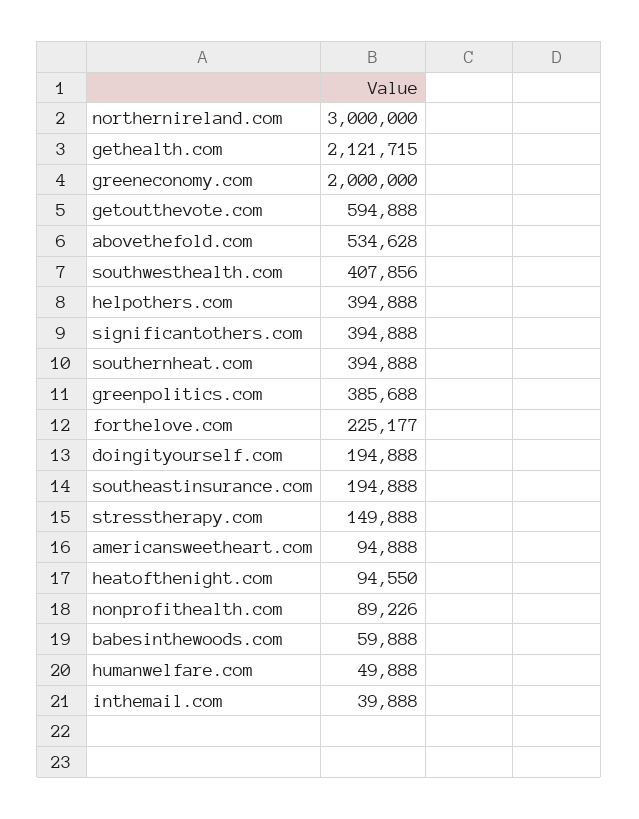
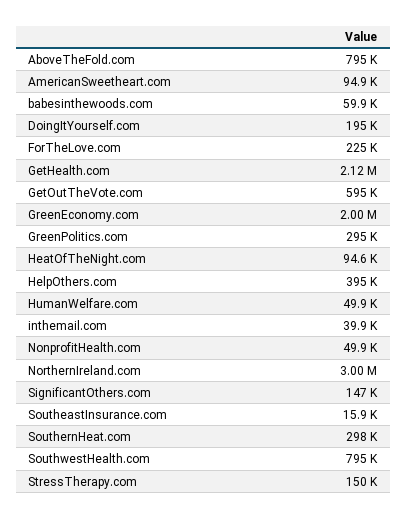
  {
    "northernireland.com": 3000000,
    "gethealth.com": 2121715,
    "greeneconomy.com": 2000000,
    "getoutthevote.com": 594888,
-   "abovethefold.com": 534628,
+   "abovethefold.com": 795000,
-   "southwesthealth.com": 407856,
+   "southwesthealth.com": 795000,
    "helpothers.com": 394888,
-   "significantothers.com": 394888,
+   "significantothers.com": 147000,
-   "southernheat.com": 394888,
+   "southernheat.com": 298000,
-   "greenpolitics.com": 385688,
+   "greenpolitics.com": 295000,
    "forthelove.com": 225177,
    "doingityourself.com": 194888,
-   "southeastinsurance.com": 194888,
+   "southeastinsurance.com": 15900,
    "stresstherapy.com": 149888,
    "americansweetheart.com": 94888,
    "heatofthenight.com": 94550,
-   "nonprofithealth.com": 89226,
+   "nonprofithealth.com": 49900,
    "babesinthewoods.com": 59888,
    "humanwelfare.com": 49888,
    "inthemail.com": 39888
  }

